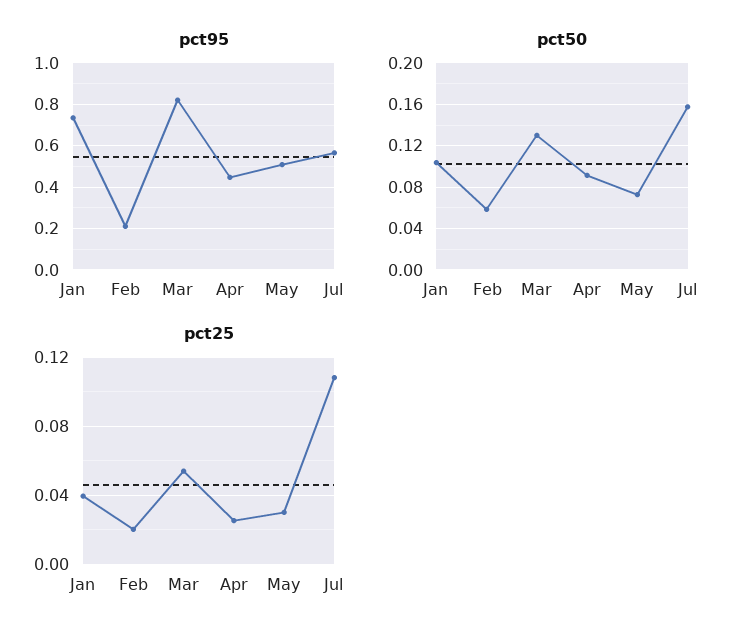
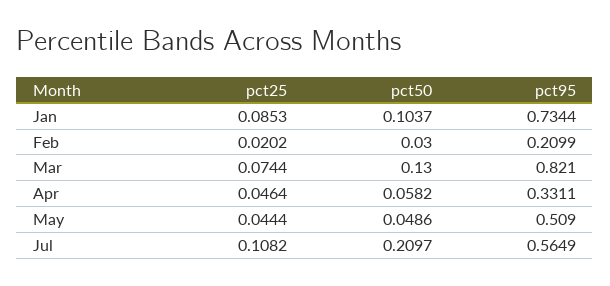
  {
    "pct95": {
      "Jan": 0.7344,
      "Feb": 0.2099,
      "Mar": 0.821,
-     "Apr": 0.45,
+     "Apr": 0.3311,
      "May": 0.509,
      "Jul": 0.5649
    },
    "pct50": {
      "Jan": 0.1037,
-     "Feb": 0.06,
+     "Feb": 0.03,
      "Mar": 0.13,
-     "Apr": 0.09,
+     "Apr": 0.0582,
-     "May": 0.07,
+     "May": 0.0486,
-     "Jul": 0.16
+     "Jul": 0.2097
    },
    "pct25": {
-     "Jan": 0.04,
+     "Jan": 0.0853,
      "Feb": 0.0202,
-     "Mar": 0.055,
+     "Mar": 0.0744,
-     "Apr": 0.025,
+     "Apr": 0.0464,
-     "May": 0.03,
+     "May": 0.0444,
      "Jul": 0.1082
    }
  }

